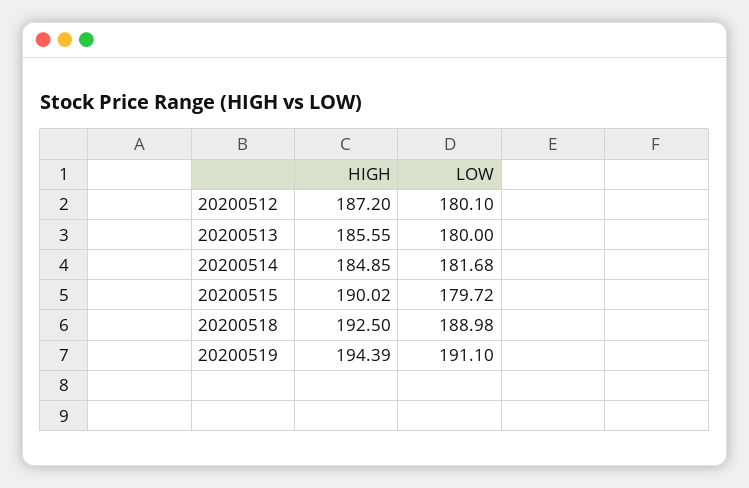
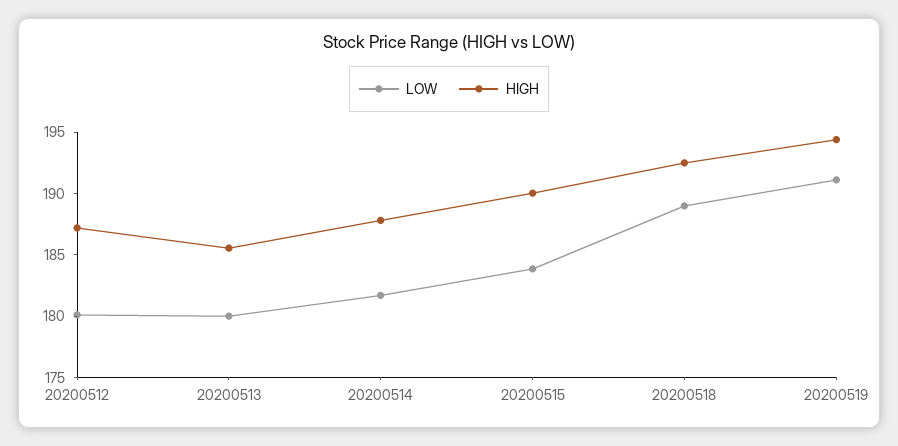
  {
    "HIGH": {
      "20200512": 187.2,
      "20200513": 185.55,
-     "20200514": 184.85,
+     "20200514": 188,
      "20200515": 190.02,
      "20200518": 192.5,
      "20200519": 194.39
    },
    "LOW": {
      "20200512": 180.1,
      "20200513": 180,
      "20200514": 181.68,
-     "20200515": 179.72,
+     "20200515": 184,
      "20200518": 188.98,
      "20200519": 191.1
    }
  }

